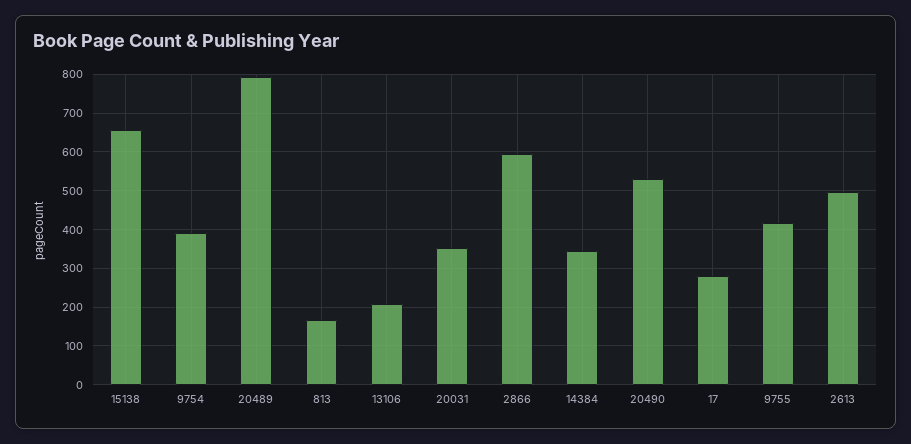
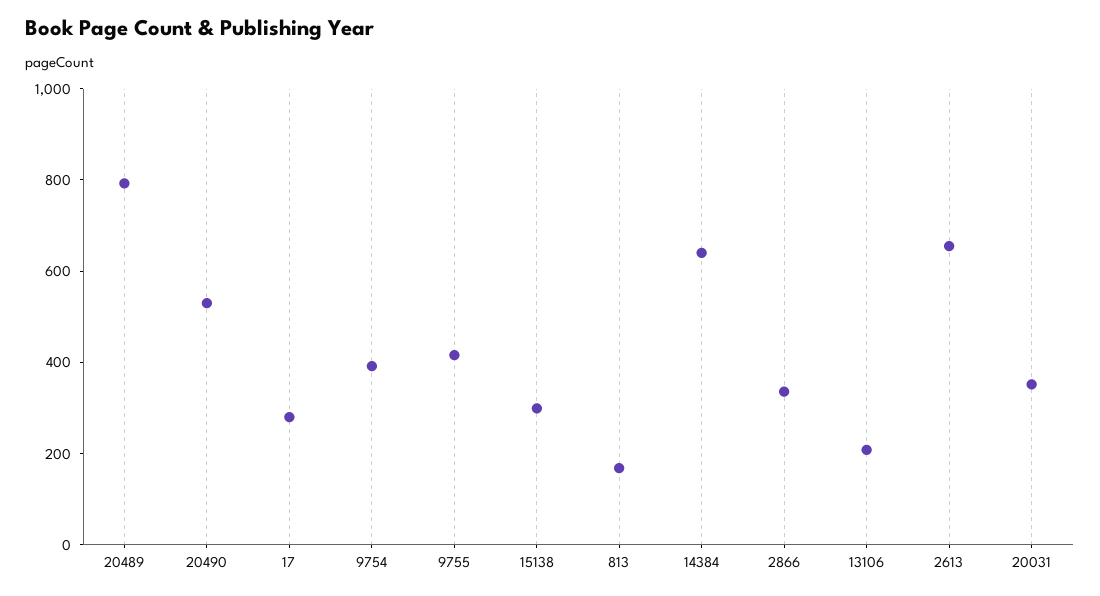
  {
-   "15138": 660,
+   "15138": 300,
    "9754": 400,
    "20489": 800,
    "813": 160,
    "13106": 200,
    "20031": 360,
-   "2866": 600,
+   "2866": 350,
-   "14384": 340,
+   "14384": 650,
    "20490": 540,
    "17": 280,
    "9755": 420,
-   "2613": 500
+   "2613": 650
  }

